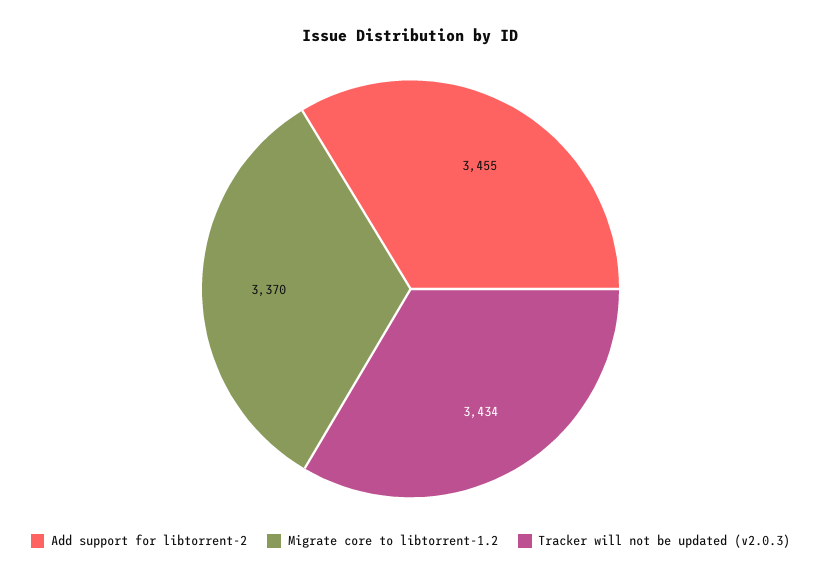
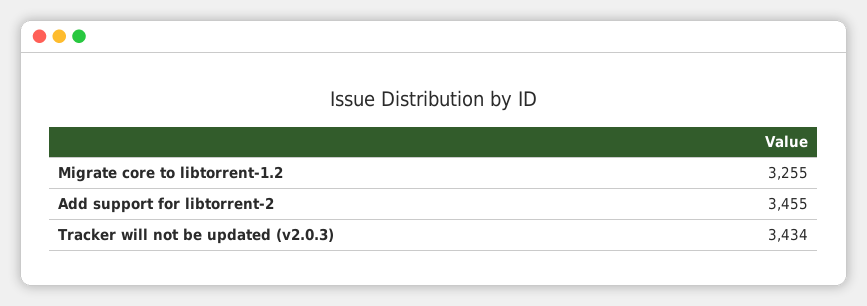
  {
    "Add support for libtorrent-2": 3455,
-   "Migrate core to libtorrent-1.2": 3370,
+   "Migrate core to libtorrent-1.2": 3255,
    "Tracker will not be updated (v2.0.3)": 3434
  }

